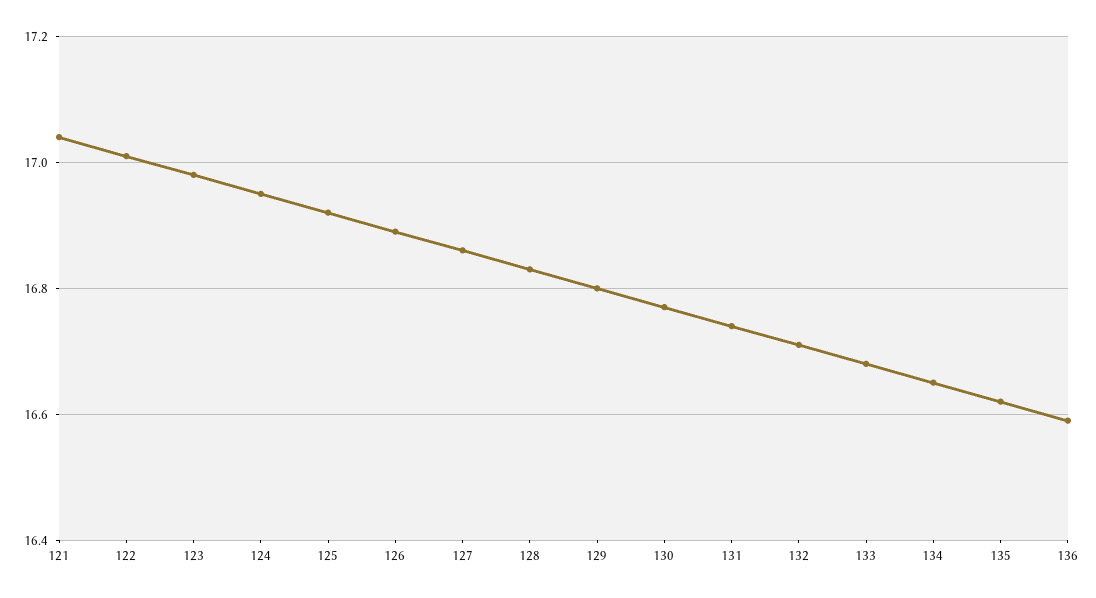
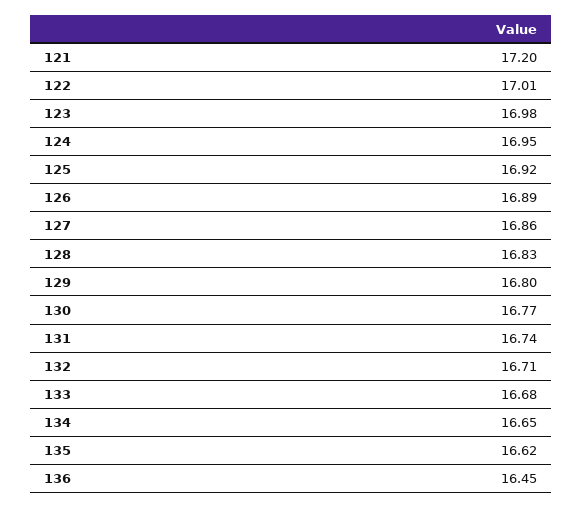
  {
-   "121": 17.05,
+   "121": 17.2,
    "122": 17.01,
    "123": 16.98,
    "124": 16.95,
    "125": 16.92,
    "126": 16.89,
    "127": 16.86,
    "128": 16.83,
    "129": 16.8,
    "130": 16.77,
    "131": 16.74,
    "132": 16.71,
    "133": 16.68,
    "134": 16.65,
    "135": 16.62,
-   "136": 16.6
+   "136": 16.45
  }

